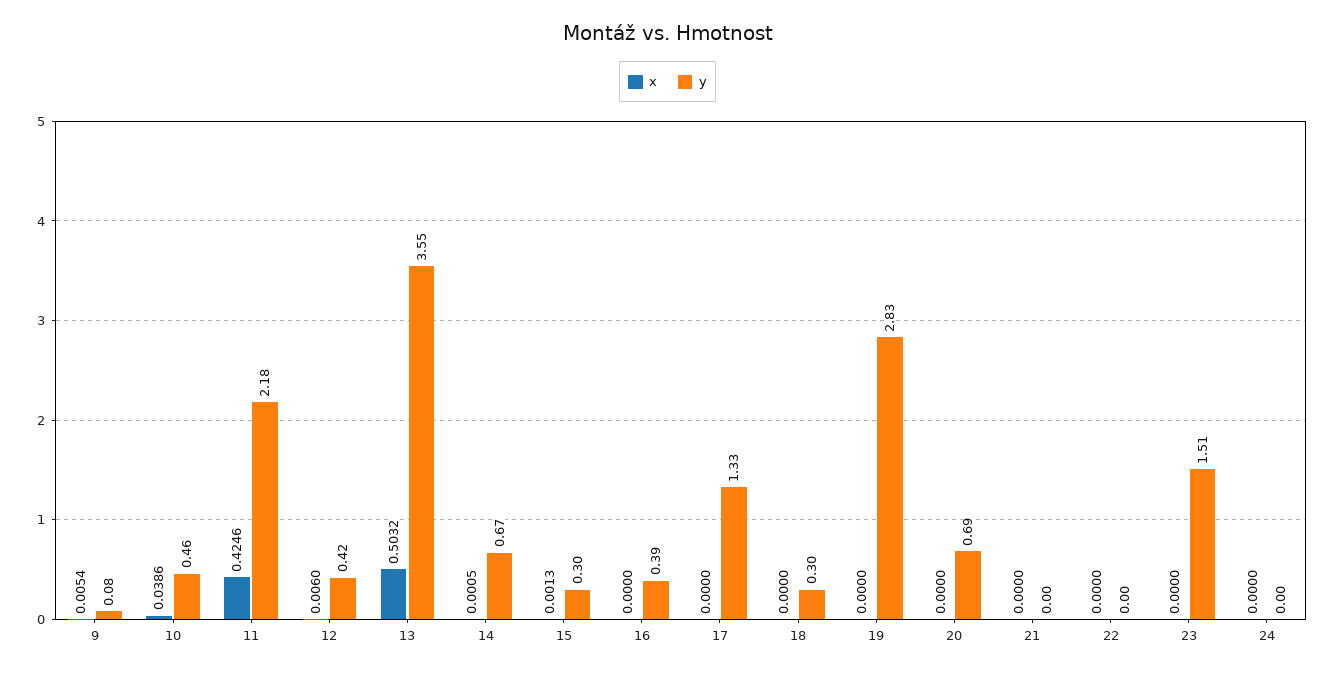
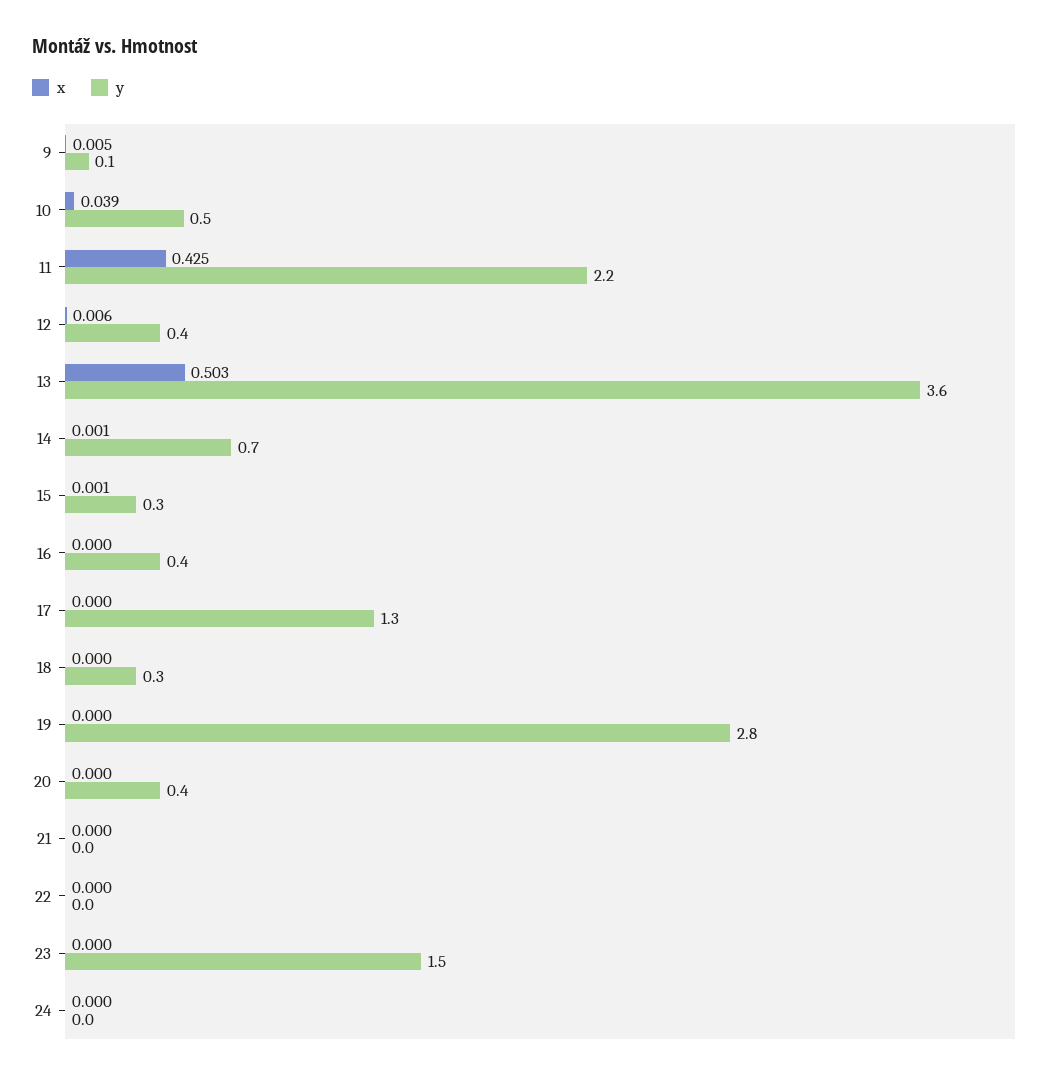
  {
    "x": {
      "9": 0.0054,
      "10": 0.0386,
      "11": 0.4246,
      "12": 0.006,
      "13": 0.5032,
      "14": 0.0005,
      "15": 0.0013,
      "16": 0,
      "17": 0,
      "18": 0,
      "19": 0,
      "20": 0,
      "21": 0,
      "22": 0,
      "23": 0,
      "24": 0
    },
    "y": {
      "9": 0.08,
      "10": 0.46,
      "11": 2.18,
      "12": 0.42,
      "13": 3.55,
      "14": 0.67,
      "15": 0.3,
      "16": 0.39,
      "17": 1.33,
      "18": 0.3,
      "19": 2.83,
-     "20": 0.69,
+     "20": 0.4,
      "21": 0,
      "22": 0,
      "23": 1.51,
      "24": 0
    }
  }

